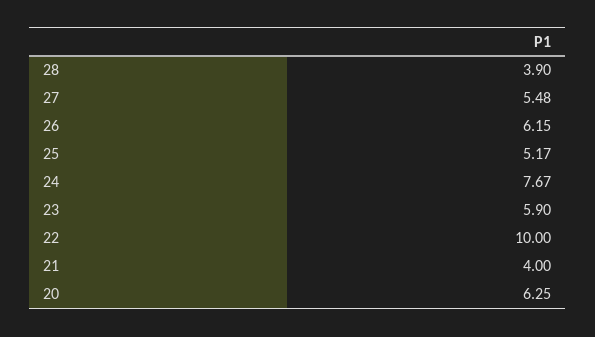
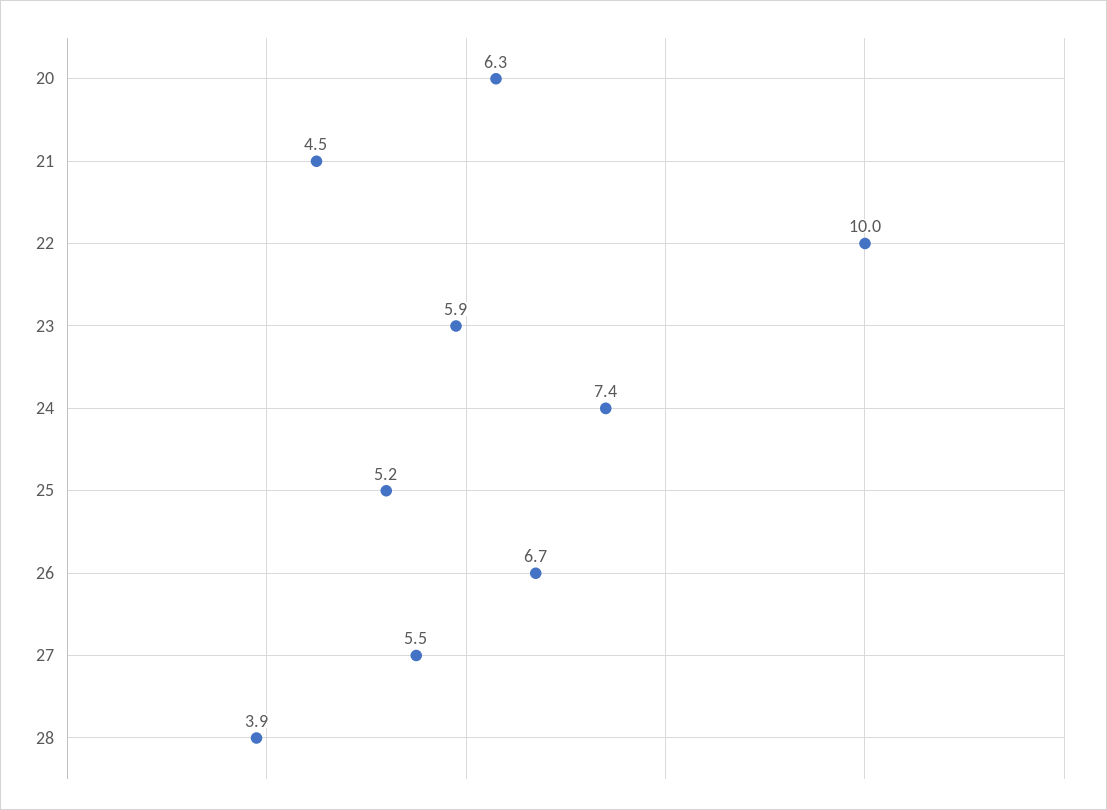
  {
    "28": 3.9,
    "27": 5.48,
-   "26": 6.15,
+   "26": 6.7,
    "25": 5.17,
-   "24": 7.67,
+   "24": 7.4,
    "23": 5.9,
    "22": 10,
-   "21": 4,
+   "21": 4.5,
    "20": 6.25
  }

